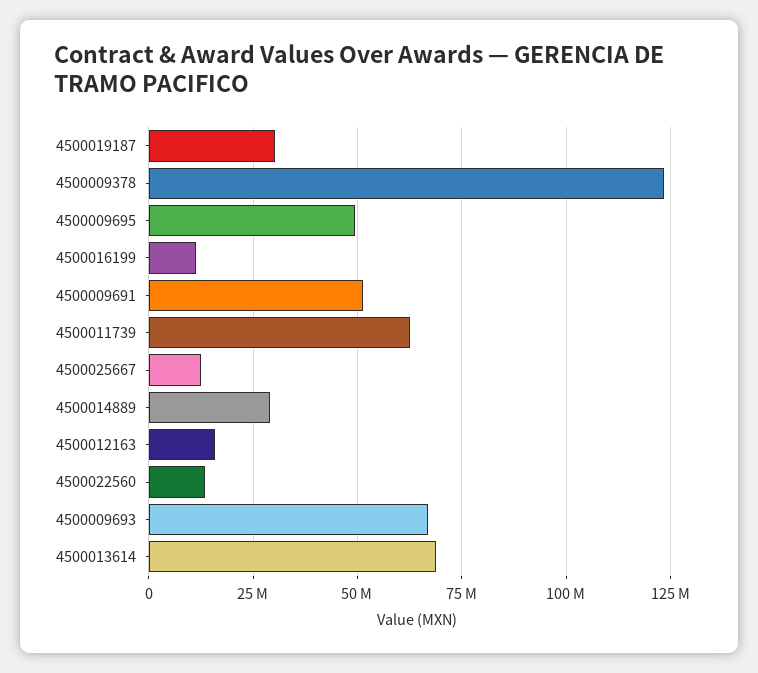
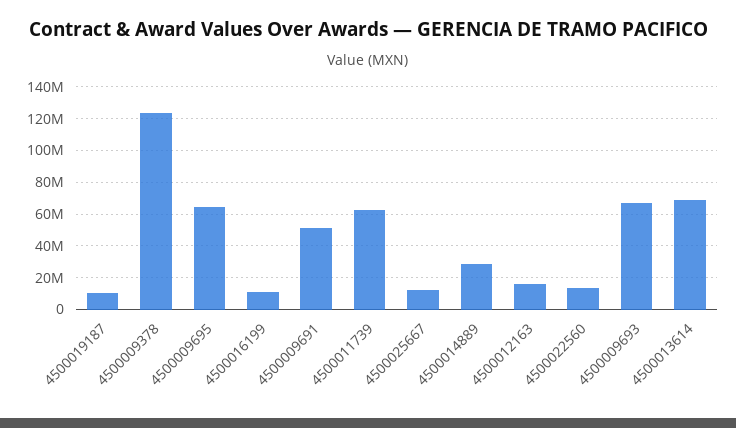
  {
-   "4500019187": 30000000,
+   "4500019187": 10000000,
    "4500009378": 122500000,
-   "4500009695": 50000000,
+   "4500009695": 65000000,
    "4500016199": 12500000,
    "4500009691": 52500000,
    "4500011739": 62500000,
    "4500025667": 12500000,
    "4500014889": 30000000,
    "4500012163": 15000000,
    "4500022560": 12500000,
    "4500009693": 67500000,
    "4500013614": 70000000
  }

